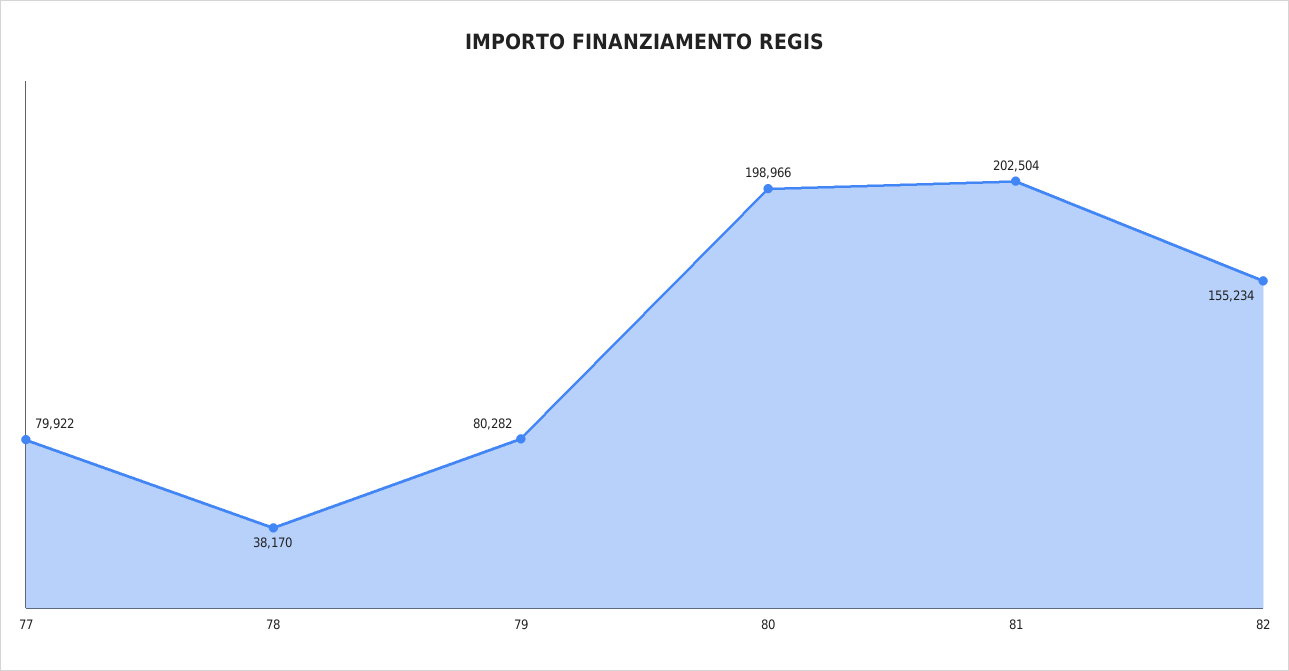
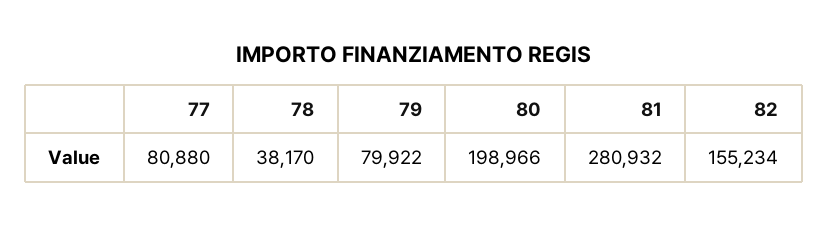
  {
-   "77": 79922,
+   "77": 80880,
    "78": 38170,
-   "79": 80282,
+   "79": 79922,
    "80": 198966,
-   "81": 202504,
+   "81": 280932,
    "82": 155234
  }

